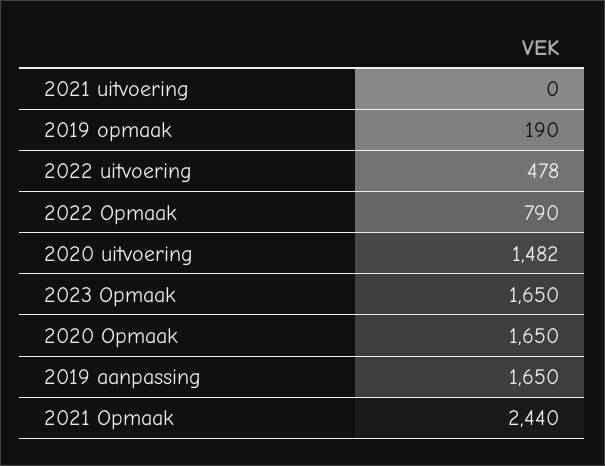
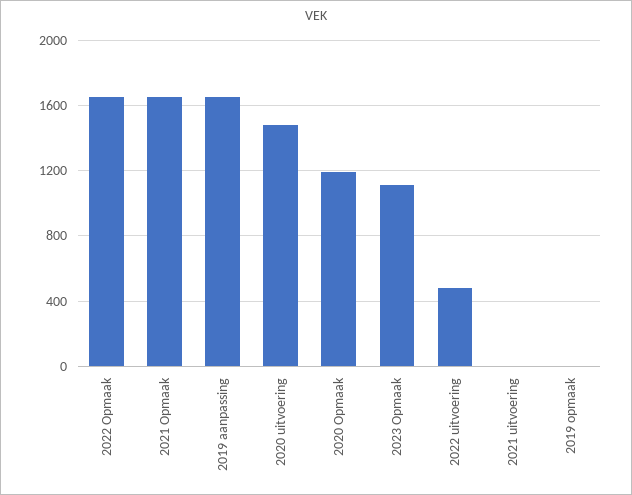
  {
    "2021 uitvoering": 0,
-   "2019 opmaak": 190,
+   "2019 opmaak": 0,
    "2022 uitvoering": 478,
-   "2022 Opmaak": 790,
+   "2022 Opmaak": 1650,
    "2020 uitvoering": 1482,
-   "2023 Opmaak": 1650,
+   "2023 Opmaak": 1100,
-   "2020 Opmaak": 1650,
+   "2020 Opmaak": 1200,
    "2019 aanpassing": 1650,
-   "2021 Opmaak": 2440
+   "2021 Opmaak": 1650
  }

